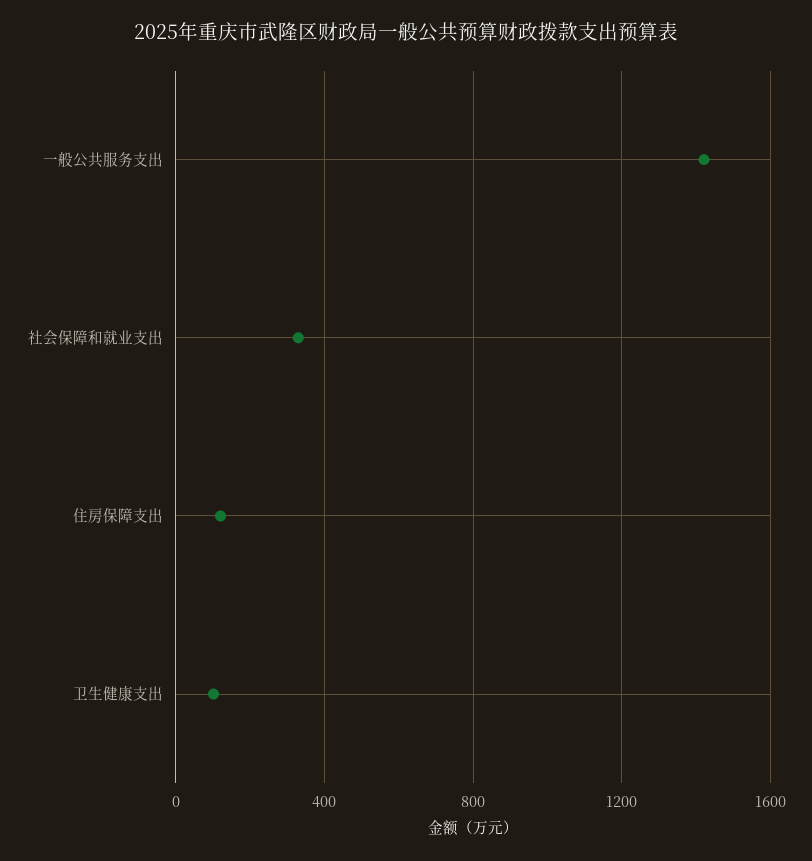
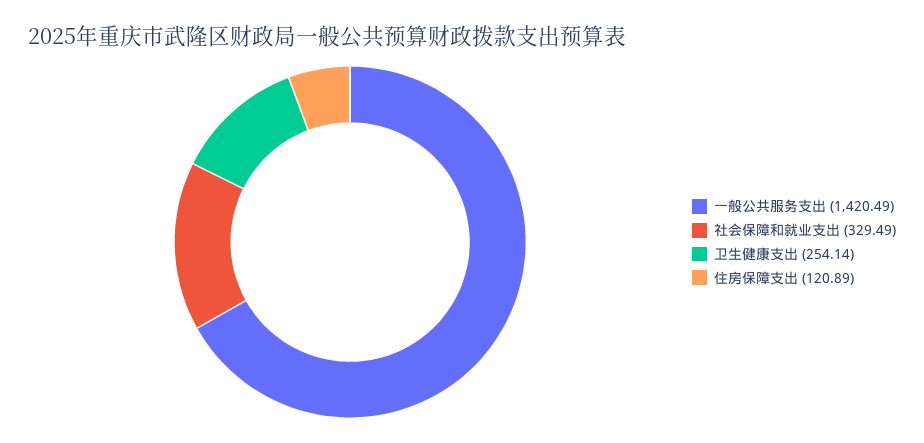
  {
    "一般公共服务支出": 1420.49,
    "社会保障和就业支出": 329.49,
    "住房保障支出": 120.89,
-   "卫生健康支出": 100
+   "卫生健康支出": 254.14
  }

